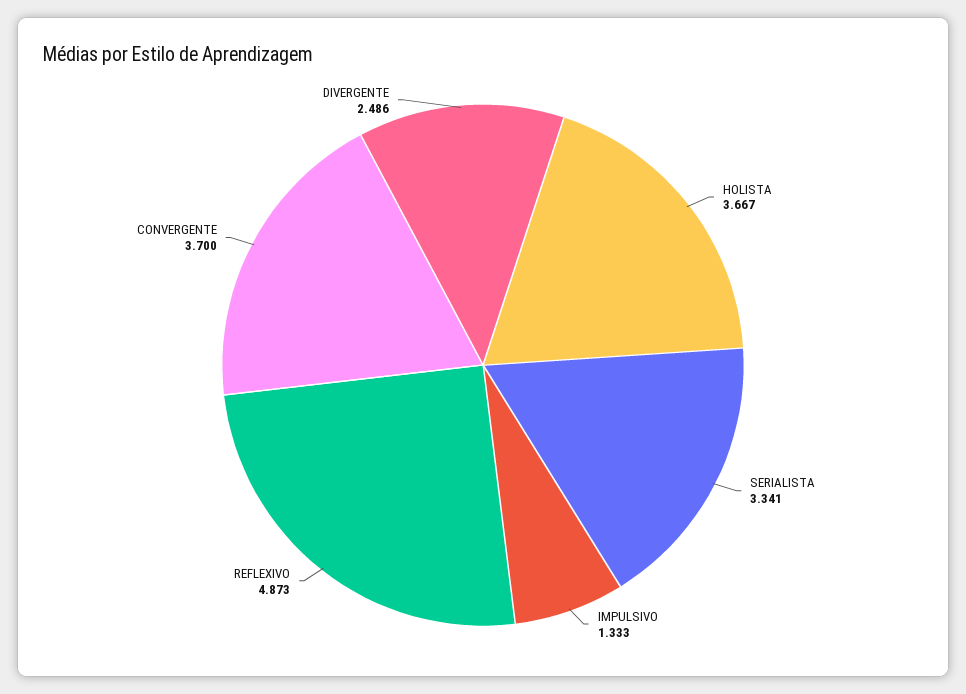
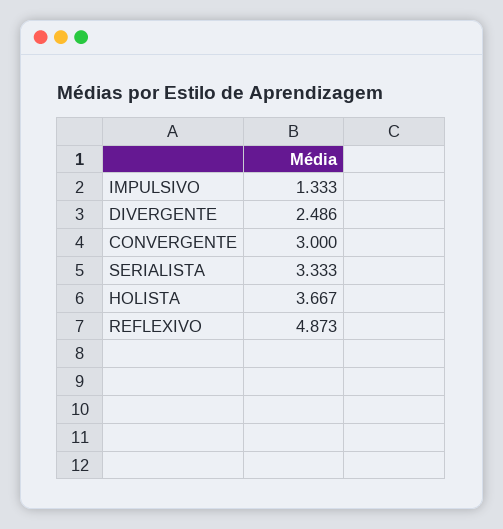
  {
    "HOLISTA": 3.667,
-   "SERIALISTA": 3.341,
+   "SERIALISTA": 3.333,
    "IMPULSIVO": 1.333,
    "REFLEXIVO": 4.873,
-   "CONVERGENTE": 3.7,
+   "CONVERGENTE": 3,
    "DIVERGENTE": 2.486
  }

